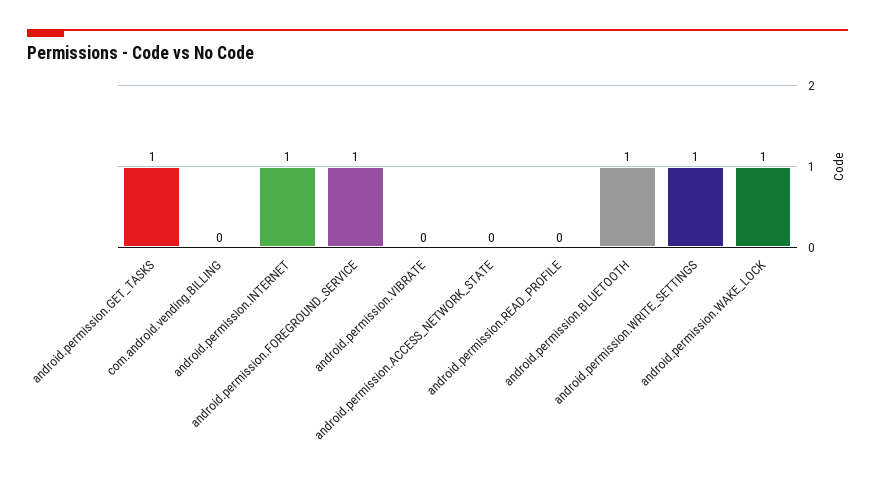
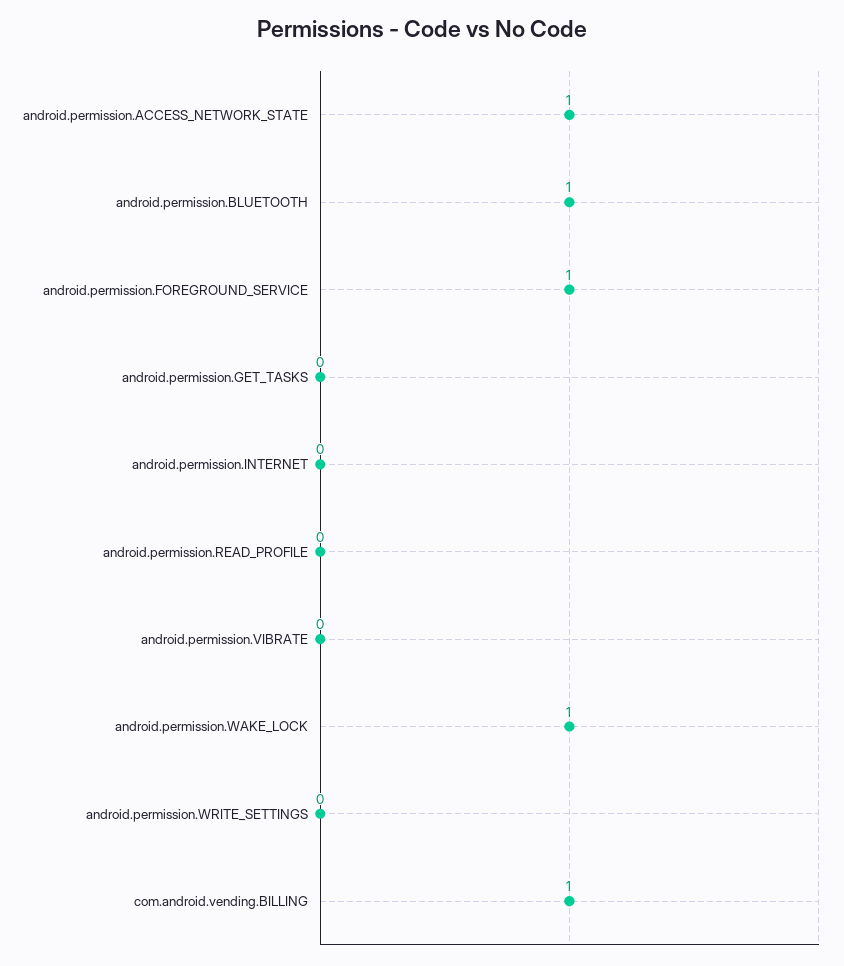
  {
-   "android.permission.GET_TASKS": 1,
+   "android.permission.GET_TASKS": 0,
-   "com.android.vending.BILLING": 0,
+   "com.android.vending.BILLING": 1,
-   "android.permission.INTERNET": 1,
+   "android.permission.INTERNET": 0,
    "android.permission.FOREGROUND_SERVICE": 1,
    "android.permission.VIBRATE": 0,
-   "android.permission.ACCESS_NETWORK_STATE": 0,
+   "android.permission.ACCESS_NETWORK_STATE": 1,
    "android.permission.READ_PROFILE": 0,
    "android.permission.BLUETOOTH": 1,
-   "android.permission.WRITE_SETTINGS": 1,
+   "android.permission.WRITE_SETTINGS": 0,
    "android.permission.WAKE_LOCK": 1
  }

